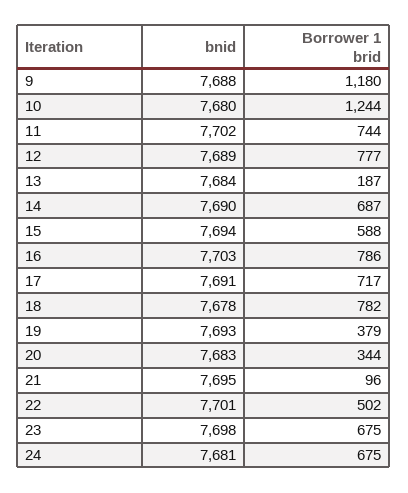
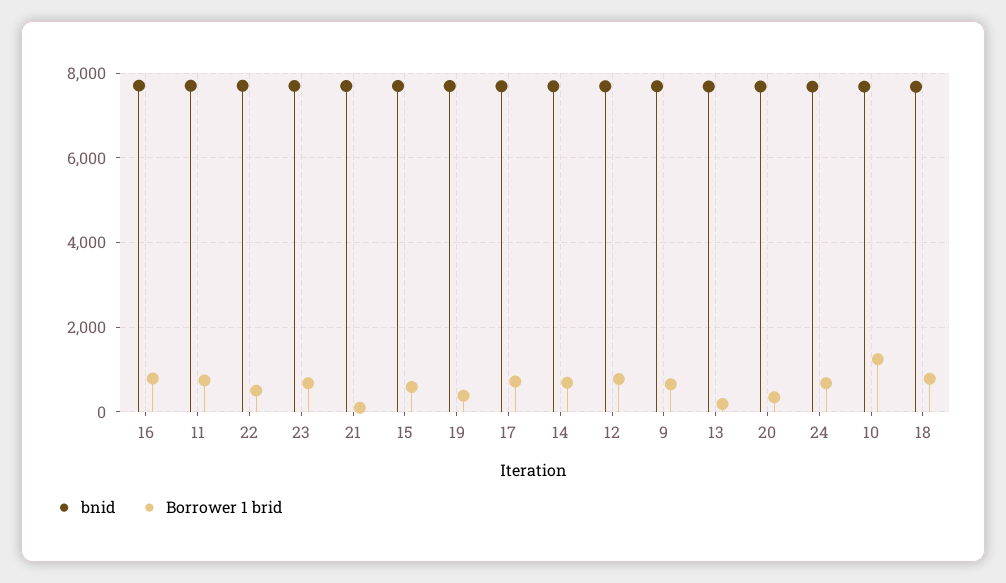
  {
    "bnid": {
      "9": 7688,
      "10": 7680,
      "11": 7702,
      "12": 7689,
      "13": 7684,
      "14": 7690,
      "15": 7694,
      "16": 7703,
      "17": 7691,
      "18": 7678,
      "19": 7693,
      "20": 7683,
      "21": 7695,
      "22": 7701,
      "23": 7698,
      "24": 7681
    },
    "Borrower 1 brid": {
-     "9": 1180,
+     "9": 600,
      "10": 1244,
      "11": 744,
      "12": 777,
      "13": 187,
      "14": 687,
      "15": 588,
      "16": 786,
      "17": 717,
      "18": 782,
      "19": 379,
      "20": 344,
      "21": 96,
      "22": 502,
      "23": 675,
      "24": 675
    }
  }

